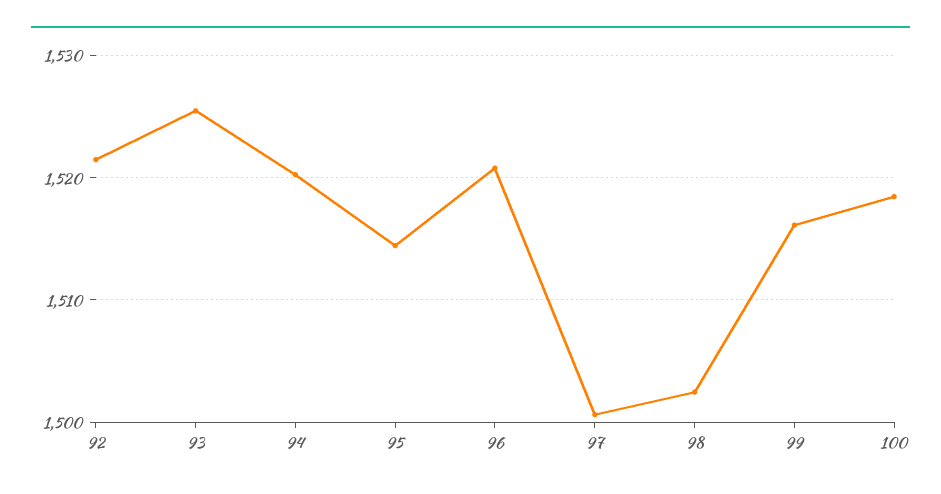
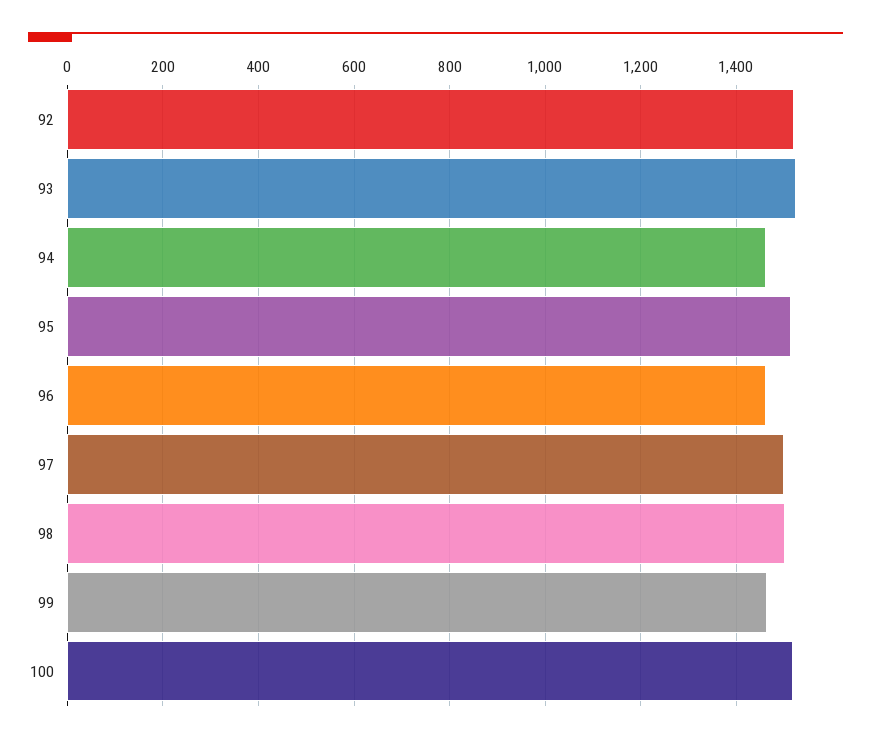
  {
    "92": 1521,
    "93": 1525,
-   "94": 1520,
+   "94": 1460,
    "95": 1514,
-   "96": 1521,
+   "96": 1460,
    "97": 1501,
    "98": 1502,
-   "99": 1516,
+   "99": 1460,
    "100": 1518
  }

